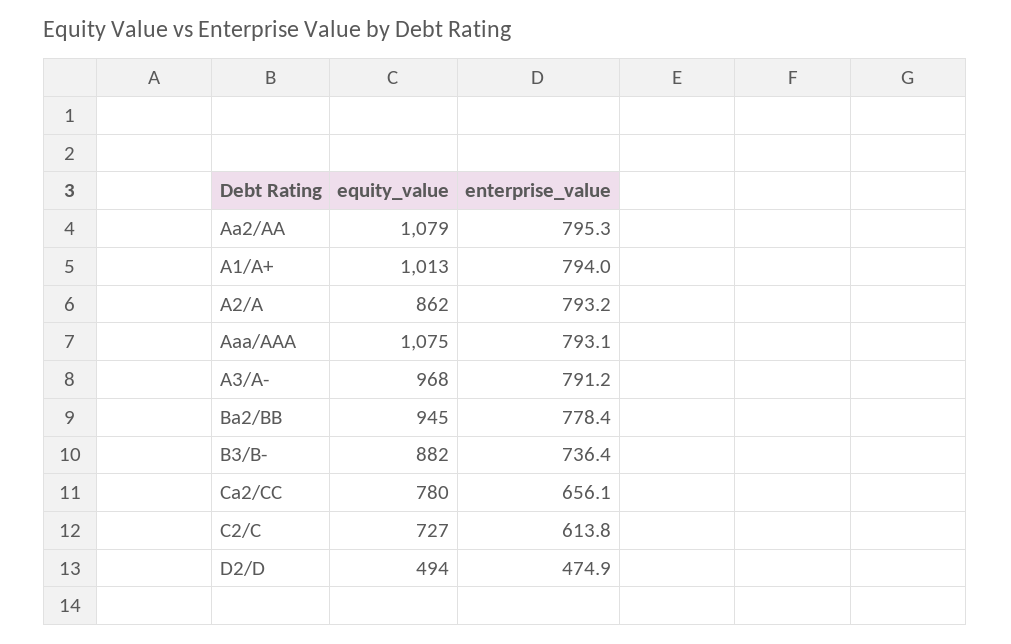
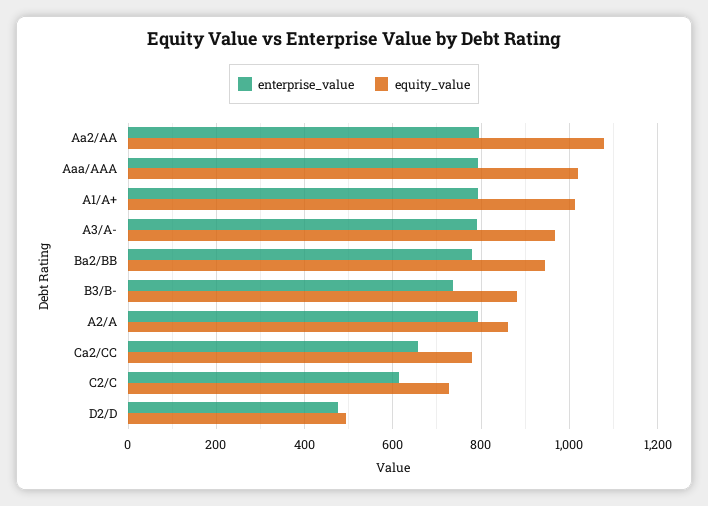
  {
    "equity_value": {
      "Aa2/AA": 1079,
      "A1/A+": 1013,
      "A2/A": 862,
-     "Aaa/AAA": 1075,
+     "Aaa/AAA": 1020,
      "A3/A-": 968,
      "Ba2/BB": 945,
      "B3/B-": 882,
      "Ca2/CC": 780,
      "C2/C": 727,
      "D2/D": 494
    },
    "enterprise_value": {
      "Aa2/AA": 795.3,
      "A1/A+": 794,
      "A2/A": 793.2,
      "Aaa/AAA": 793.1,
      "A3/A-": 791.2,
      "Ba2/BB": 778.4,
      "B3/B-": 736.4,
      "Ca2/CC": 656.1,
      "C2/C": 613.8,
      "D2/D": 474.9
    }
  }

